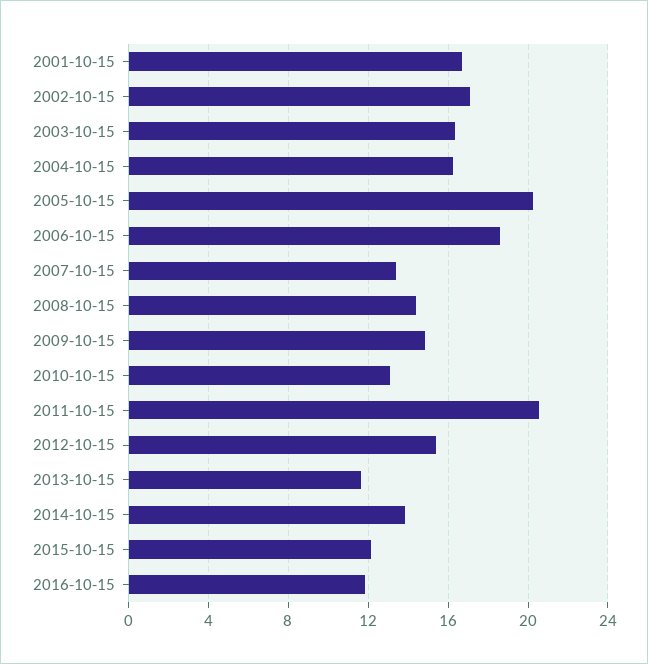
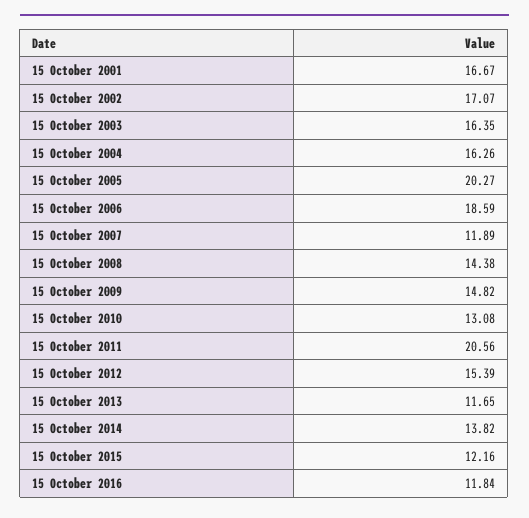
  {
    "2001-10-15": 16.67,
    "2002-10-15": 17.07,
    "2003-10-15": 16.35,
    "2004-10-15": 16.26,
    "2005-10-15": 20.27,
    "2006-10-15": 18.59,
-   "2007-10-15": 13.5,
+   "2007-10-15": 11.89,
    "2008-10-15": 14.38,
    "2009-10-15": 14.82,
    "2010-10-15": 13.08,
    "2011-10-15": 20.56,
    "2012-10-15": 15.39,
    "2013-10-15": 11.65,
    "2014-10-15": 13.82,
    "2015-10-15": 12.16,
    "2016-10-15": 11.84
  }

